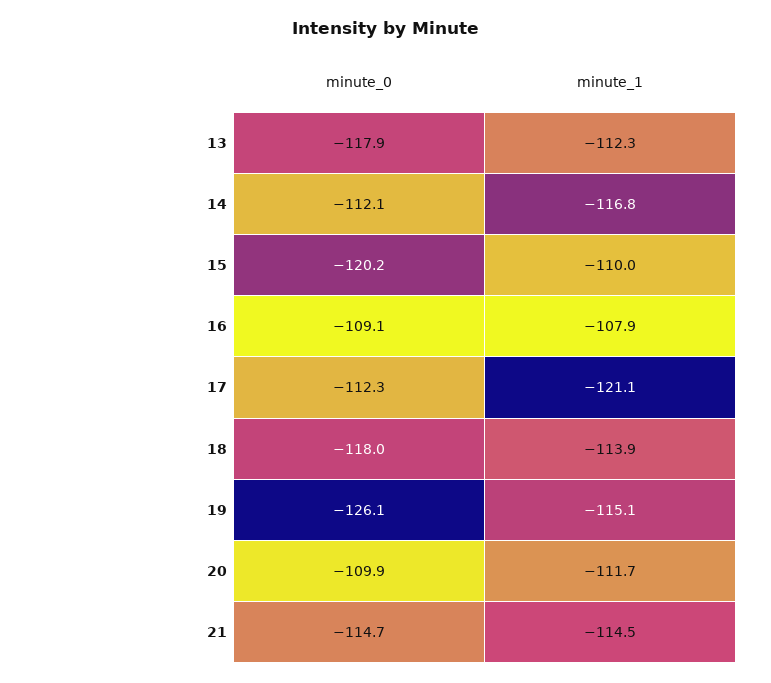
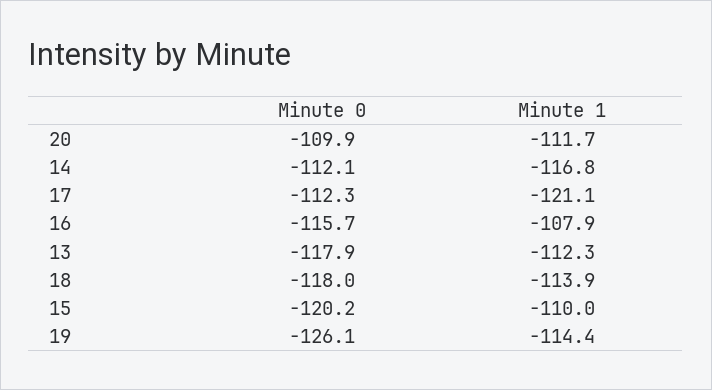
  {
    "minute_0": {
      "13": -117.9,
      "14": -112.1,
      "15": -120.2,
-     "16": -109.1,
+     "16": -115.7,
      "17": -112.3,
      "18": -118,
      "19": -126.1,
-     "20": -109.9,
+     "20": -109.9
-     "21": -114.7
    },
    "minute_1": {
      "13": -112.3,
      "14": -116.8,
      "15": -110,
      "16": -107.9,
      "17": -121.1,
      "18": -113.9,
-     "19": -115.1,
+     "19": -114.4,
-     "20": -111.7,
+     "20": -111.7
-     "21": -114.5
    }
  }

